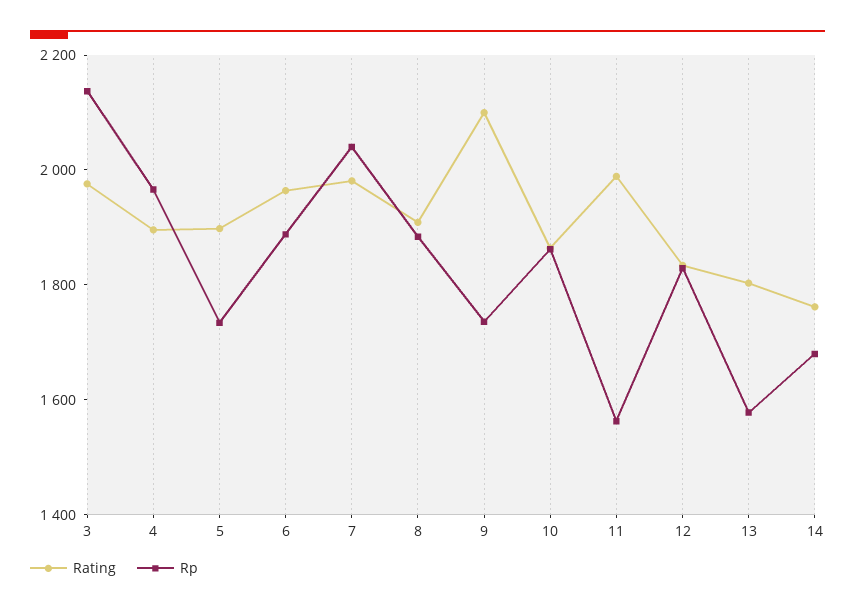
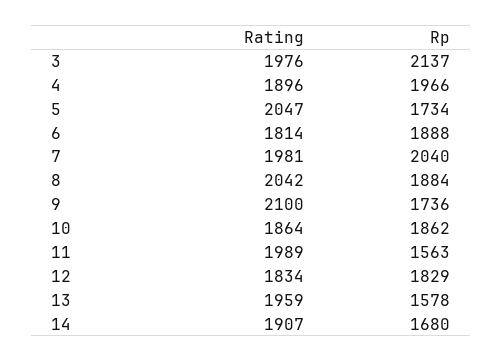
  {
    "Rating": {
      "3": 1976,
      "4": 1896,
-     "5": 1900,
+     "5": 2047,
-     "6": 1950,
+     "6": 1814,
      "7": 1981,
-     "8": 1900,
+     "8": 2042,
      "9": 2100,
      "10": 1864,
      "11": 1989,
      "12": 1834,
-     "13": 1800,
+     "13": 1959,
-     "14": 1750
+     "14": 1907
    },
    "Rp": {
      "3": 2137,
      "4": 1966,
      "5": 1734,
      "6": 1888,
      "7": 2040,
      "8": 1884,
      "9": 1736,
      "10": 1862,
      "11": 1563,
      "12": 1829,
      "13": 1578,
      "14": 1680
    }
  }

